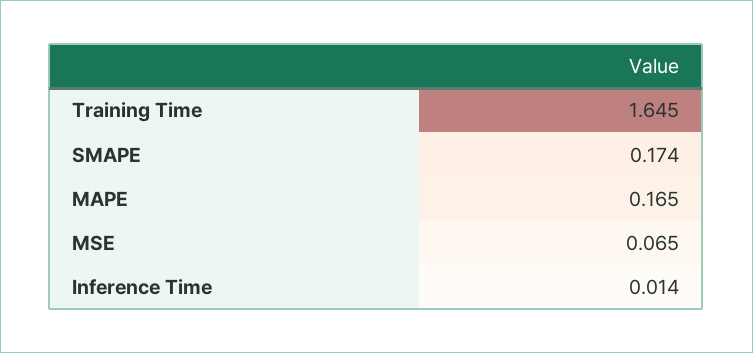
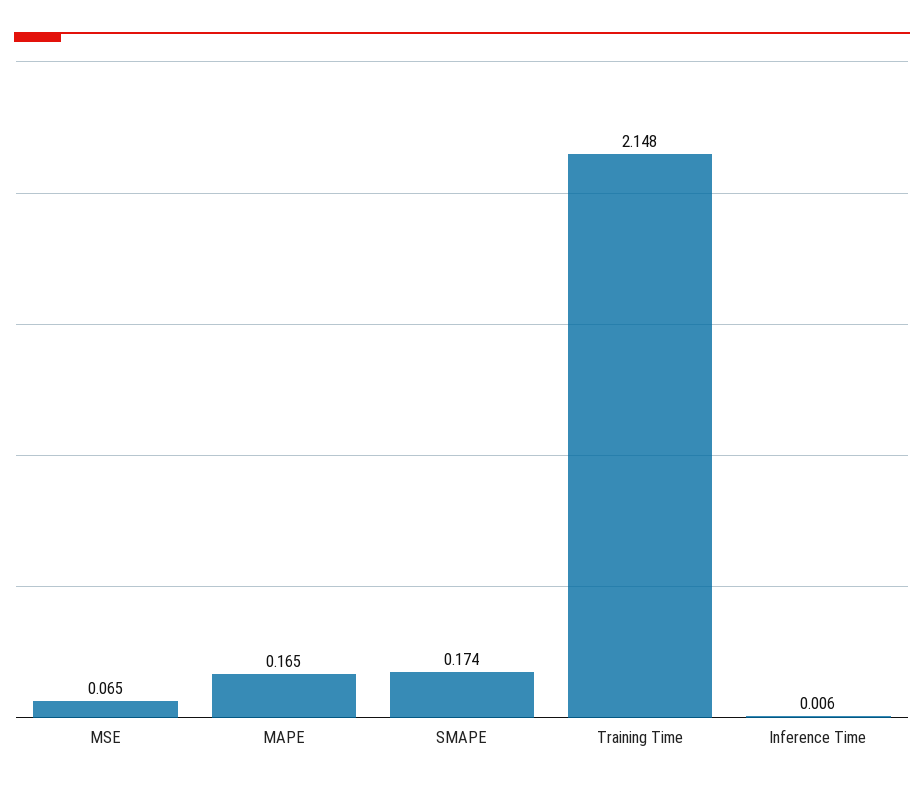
  {
-   "Training Time": 1.645,
+   "Training Time": 2.148,
    "SMAPE": 0.174,
    "MAPE": 0.165,
    "MSE": 0.065,
-   "Inference Time": 0.014
+   "Inference Time": 0.006
  }

